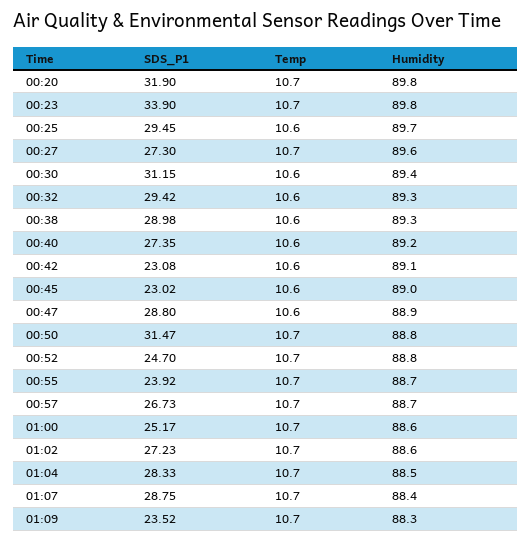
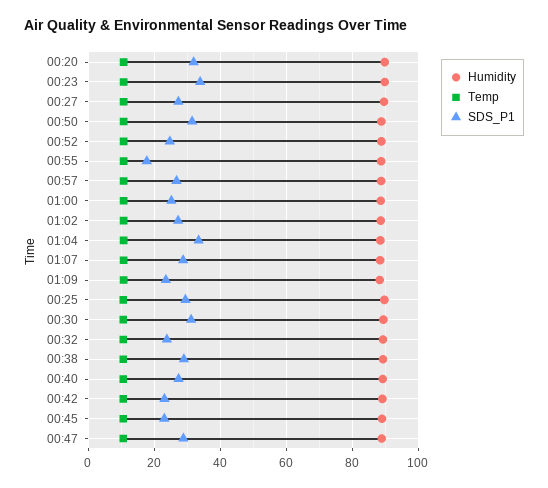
  {
    "SDS_P1": {
      "00:20": 31.9,
      "00:23": 33.9,
      "00:25": 29.45,
      "00:27": 27.3,
      "00:30": 31.15,
-     "00:32": 29.42,
+     "00:32": 24,
      "00:38": 28.98,
      "00:40": 27.35,
      "00:42": 23.08,
      "00:45": 23.02,
      "00:47": 28.8,
      "00:50": 31.47,
      "00:52": 24.7,
-     "00:55": 23.92,
+     "00:55": 18,
      "00:57": 26.73,
      "01:00": 25.17,
      "01:02": 27.23,
-     "01:04": 28.33,
+     "01:04": 34,
      "01:07": 28.75,
      "01:09": 23.52
    },
    "Temp": {
      "00:20": 10.7,
      "00:23": 10.7,
      "00:25": 10.6,
      "00:27": 10.7,
      "00:30": 10.6,
      "00:32": 10.6,
      "00:38": 10.6,
      "00:40": 10.6,
      "00:42": 10.6,
      "00:45": 10.6,
      "00:47": 10.6,
      "00:50": 10.7,
      "00:52": 10.7,
      "00:55": 10.7,
      "00:57": 10.7,
      "01:00": 10.7,
      "01:02": 10.7,
      "01:04": 10.7,
      "01:07": 10.7,
      "01:09": 10.7
    },
    "Humidity": {
      "00:20": 89.8,
      "00:23": 89.8,
      "00:25": 89.7,
      "00:27": 89.6,
      "00:30": 89.4,
      "00:32": 89.3,
      "00:38": 89.3,
      "00:40": 89.2,
      "00:42": 89.1,
      "00:45": 89,
      "00:47": 88.9,
      "00:50": 88.8,
      "00:52": 88.8,
      "00:55": 88.7,
      "00:57": 88.7,
      "01:00": 88.6,
      "01:02": 88.6,
      "01:04": 88.5,
      "01:07": 88.4,
      "01:09": 88.3
    }
  }

